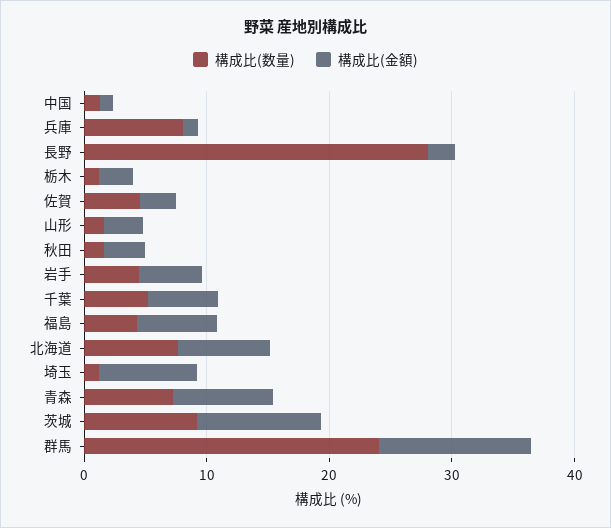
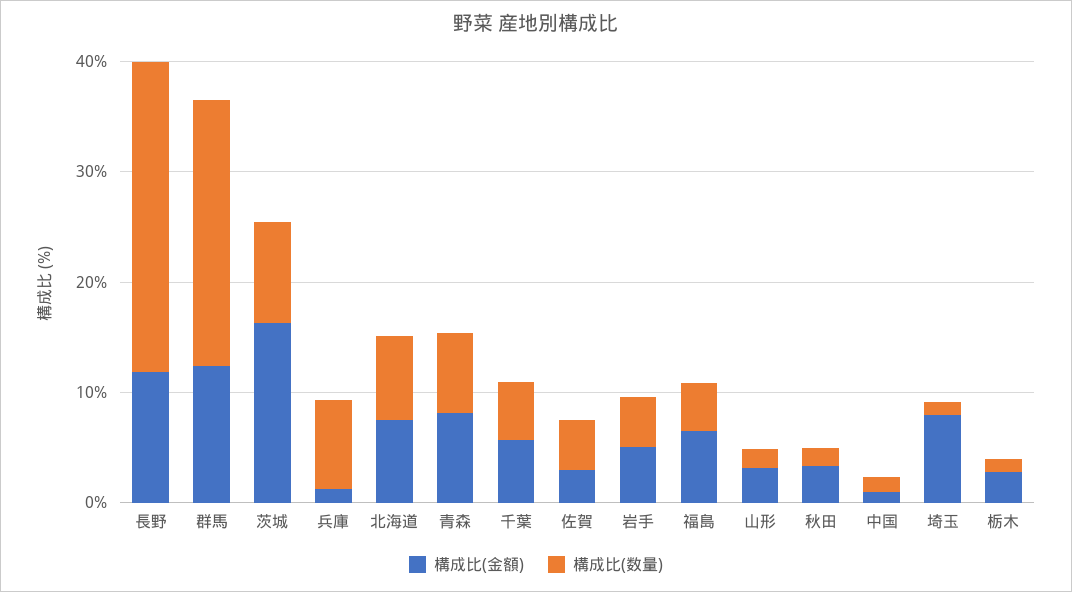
  {
    "構成比(数量)": {
      "中国": 2,
      "兵庫": 8,
      "長野": 28,
      "栃木": 2,
      "佐賀": 4,
      "山形": 2,
      "秋田": 2,
      "岩手": 4,
      "千葉": 6,
      "福島": 4,
      "北海道": 8,
      "埼玉": 2,
      "青森": 8,
      "茨城": 10,
      "群馬": 24
    },
    "構成比(金額)": {
      "中国": 2,
      "兵庫": 2,
-     "長野": 2,
+     "長野": 12,
      "栃木": 2,
      "佐賀": 2,
      "山形": 4,
      "秋田": 4,
      "岩手": 6,
      "千葉": 6,
      "福島": 6,
      "北海道": 8,
      "埼玉": 8,
      "青森": 8,
-     "茨城": 10,
+     "茨城": 16,
      "群馬": 12
    }
  }

